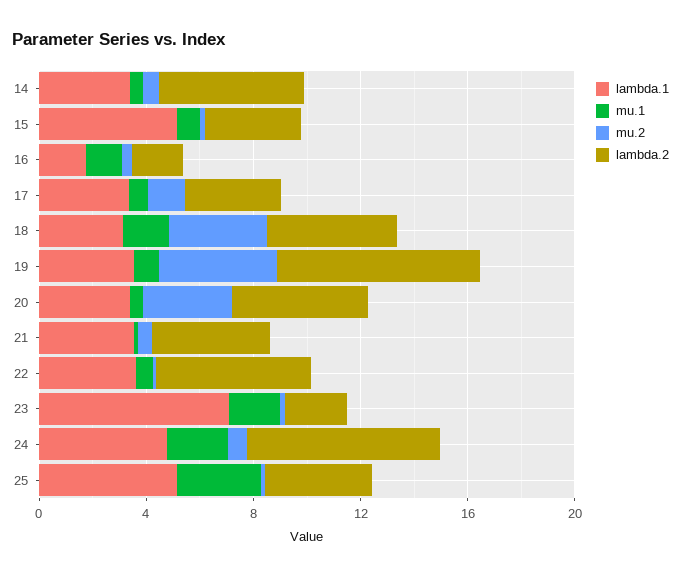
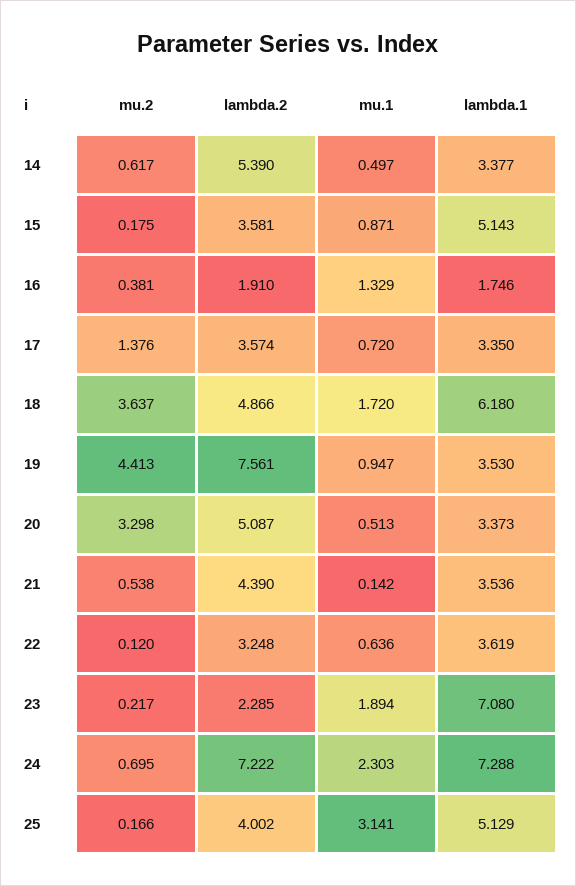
  {
    "lambda.1": {
      "14": 3.377,
      "15": 5.143,
      "16": 1.746,
      "17": 3.35,
-     "18": 3,
+     "18": 6.18,
      "19": 3.53,
      "20": 3.373,
      "21": 3.536,
      "22": 3.619,
      "23": 7.08,
-     "24": 5,
+     "24": 7.288,
      "25": 5.129
    },
    "mu.1": {
      "14": 0.497,
      "15": 0.871,
      "16": 1.329,
      "17": 0.72,
      "18": 1.72,
      "19": 0.947,
      "20": 0.513,
      "21": 0.142,
      "22": 0.636,
      "23": 1.894,
      "24": 2.303,
      "25": 3.141
    },
    "mu.2": {
      "14": 0.617,
      "15": 0.175,
      "16": 0.381,
      "17": 1.376,
      "18": 3.637,
      "19": 4.413,
      "20": 3.298,
      "21": 0.538,
      "22": 0.12,
      "23": 0.217,
      "24": 0.695,
      "25": 0.166
    },
    "lambda.2": {
      "14": 5.39,
      "15": 3.581,
      "16": 1.91,
      "17": 3.574,
      "18": 4.866,
      "19": 7.561,
      "20": 5.087,
      "21": 4.39,
-     "22": 6,
+     "22": 3.248,
      "23": 2.285,
      "24": 7.222,
      "25": 4.002
    }
  }

